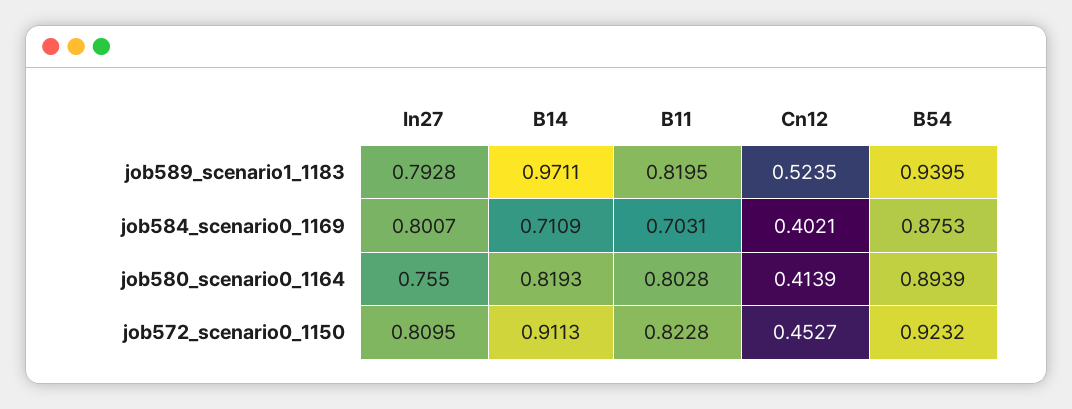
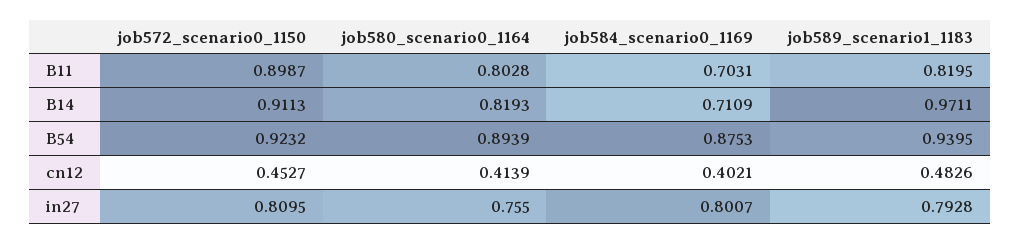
  {
    "In27": {
      "job589_scenario1_1183": 0.7928,
      "job584_scenario0_1169": 0.8007,
      "job580_scenario0_1164": 0.755,
      "job572_scenario0_1150": 0.8095
    },
    "B14": {
      "job589_scenario1_1183": 0.9711,
      "job584_scenario0_1169": 0.7109,
      "job580_scenario0_1164": 0.8193,
      "job572_scenario0_1150": 0.9113
    },
    "B11": {
      "job589_scenario1_1183": 0.8195,
      "job584_scenario0_1169": 0.7031,
      "job580_scenario0_1164": 0.8028,
-     "job572_scenario0_1150": 0.8228
+     "job572_scenario0_1150": 0.8987
    },
    "Cn12": {
-     "job589_scenario1_1183": 0.5235,
+     "job589_scenario1_1183": 0.4826,
      "job584_scenario0_1169": 0.4021,
      "job580_scenario0_1164": 0.4139,
      "job572_scenario0_1150": 0.4527
    },
    "B54": {
      "job589_scenario1_1183": 0.9395,
      "job584_scenario0_1169": 0.8753,
      "job580_scenario0_1164": 0.8939,
      "job572_scenario0_1150": 0.9232
    }
  }

